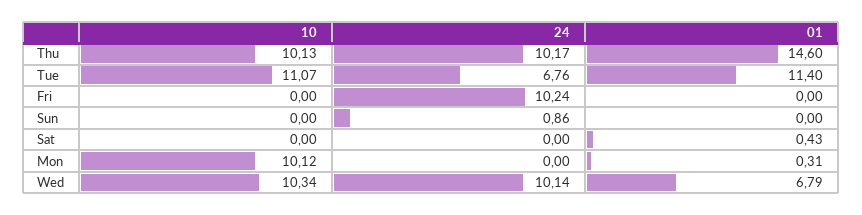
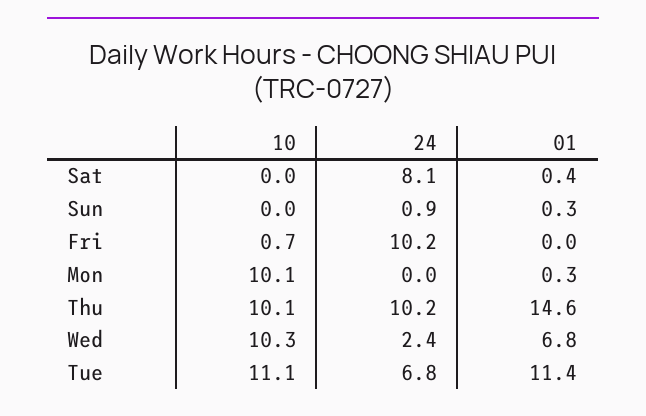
  {
    "10": {
      "Thu": 10.13,
      "Tue": 11.07,
-     "Fri": 0,
+     "Fri": 0.7,
      "Sun": 0,
      "Sat": 0,
      "Mon": 10.12,
      "Wed": 10.34
    },
    "24": {
      "Thu": 10.17,
      "Tue": 6.76,
      "Fri": 10.24,
      "Sun": 0.86,
-     "Sat": 0,
+     "Sat": 8.1,
      "Mon": 0,
-     "Wed": 10.14
+     "Wed": 2.4
    },
    "01": {
      "Thu": 14.6,
      "Tue": 11.4,
      "Fri": 0,
-     "Sun": 0,
+     "Sun": 0.3,
      "Sat": 0.43,
      "Mon": 0.31,
      "Wed": 6.79
    }
  }

